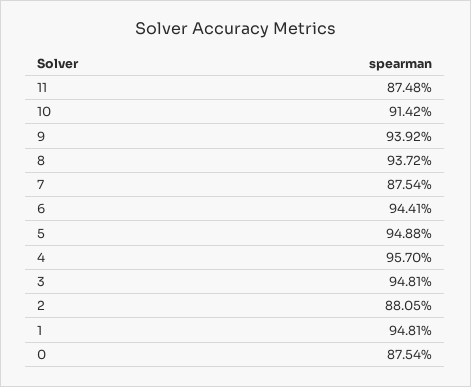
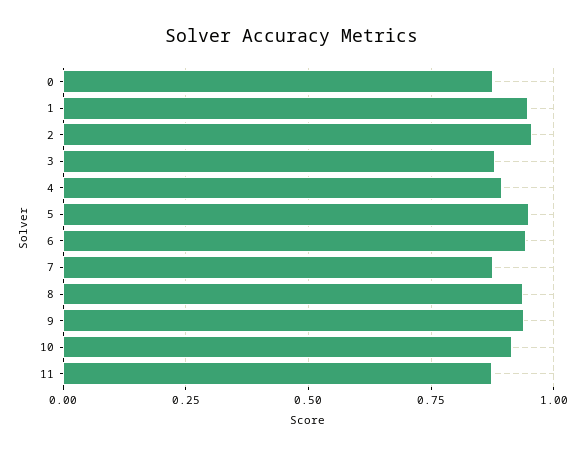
  {
    "11": 0.8748,
    "10": 0.9142,
    "9": 0.9392,
    "8": 0.9372,
    "7": 0.8754,
    "6": 0.9441,
    "5": 0.9488,
-   "4": 0.957,
+   "4": 0.9,
-   "3": 0.9481,
+   "3": 0.875,
-   "2": 0.8805,
+   "2": 0.95,
    "1": 0.9481,
    "0": 0.8754
  }

